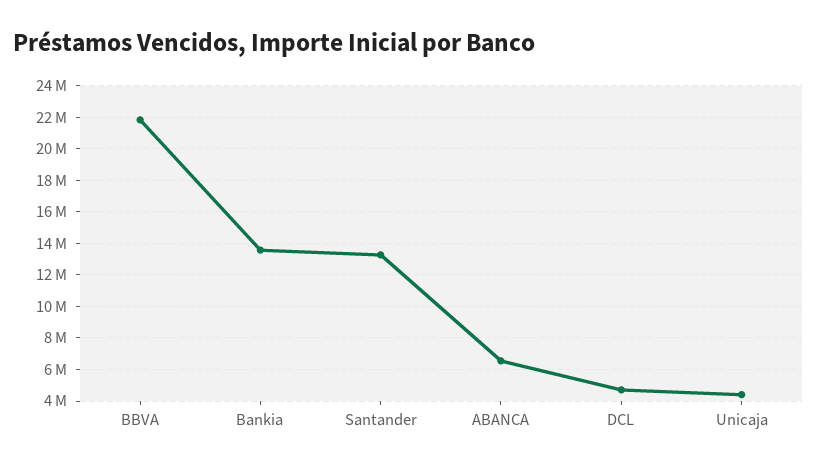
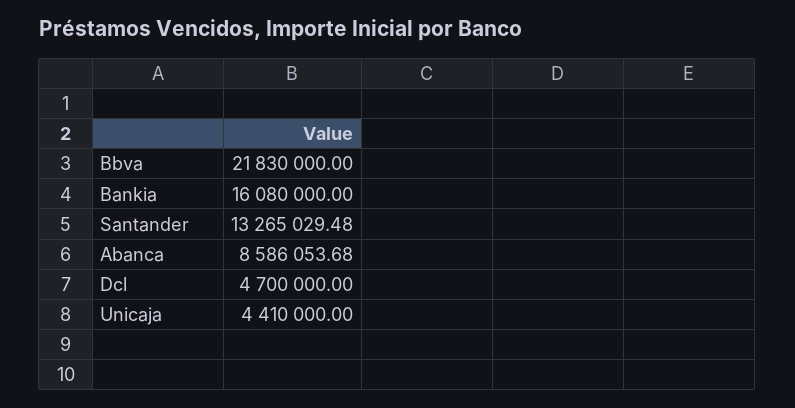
  {
    "BBVA": 21830000,
-   "Bankia": 13500000,
+   "Bankia": 16080000,
    "Santander": 13265029.48,
-   "ABANCA": 6500000,
+   "ABANCA": 8586053.68,
    "DCL": 4700000,
    "Unicaja": 4410000
  }

